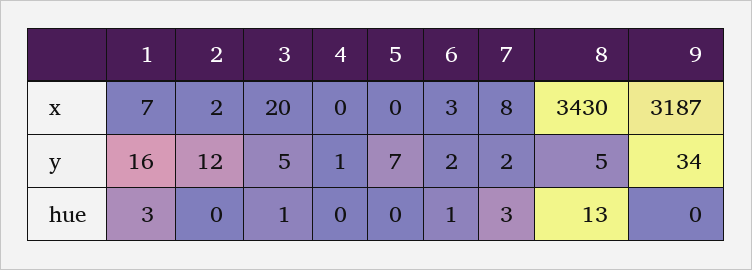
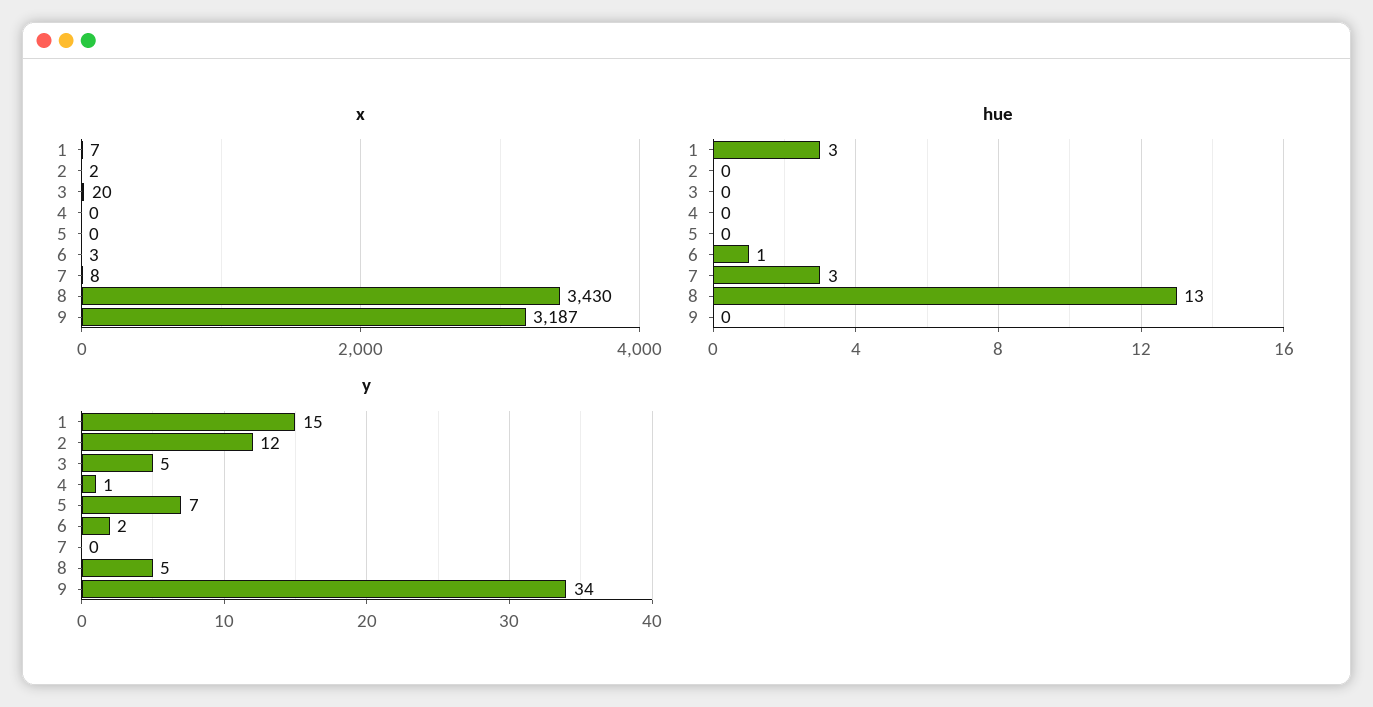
  {
    "x": {
      "1": 7,
      "2": 2,
      "3": 20,
      "4": 0,
      "5": 0,
      "6": 3,
      "7": 8,
      "8": 3430,
      "9": 3187
    },
    "y": {
-     "1": 16,
+     "1": 15,
      "2": 12,
      "3": 5,
      "4": 1,
      "5": 7,
      "6": 2,
-     "7": 2,
+     "7": 0,
      "8": 5,
      "9": 34
    },
    "hue": {
      "1": 3,
      "2": 0,
-     "3": 1,
+     "3": 0,
      "4": 0,
      "5": 0,
      "6": 1,
      "7": 3,
      "8": 13,
      "9": 0
    }
  }

